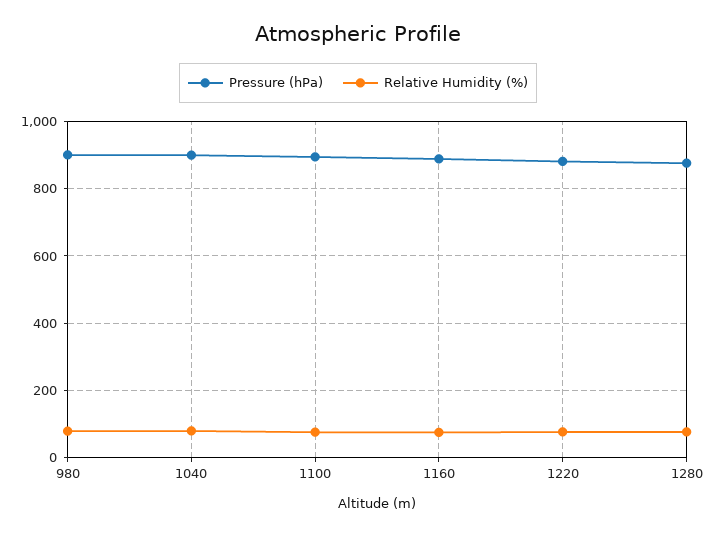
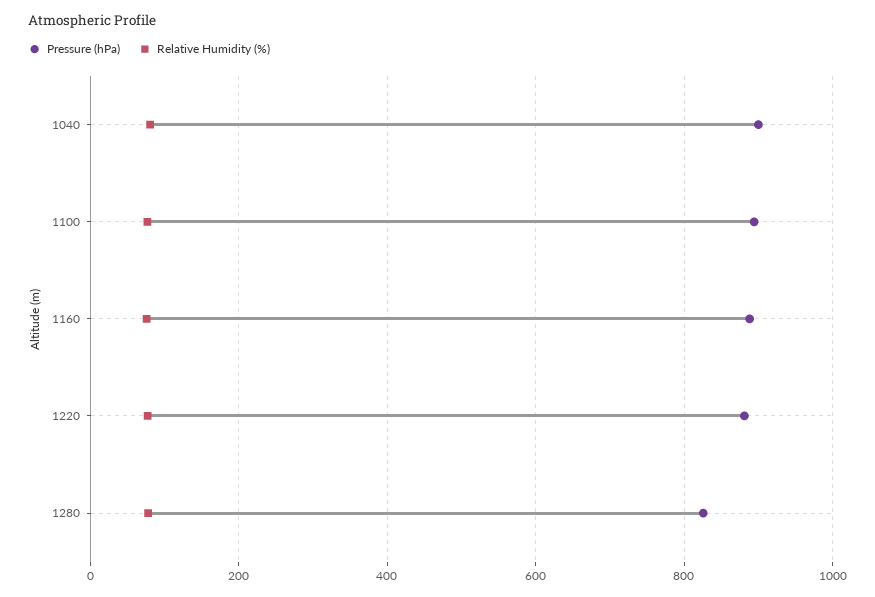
  {
    "Pressure (hPa)": {
-     "980": 900,
      "1040": 900,
      "1100": 900,
      "1160": 880,
      "1220": 880,
-     "1280": 880
+     "1280": 820
    },
    "Relative Humidity (%)": {
-     "980": 80,
      "1040": 80,
      "1100": 80,
      "1160": 80,
      "1220": 80,
      "1280": 80
    }
  }

